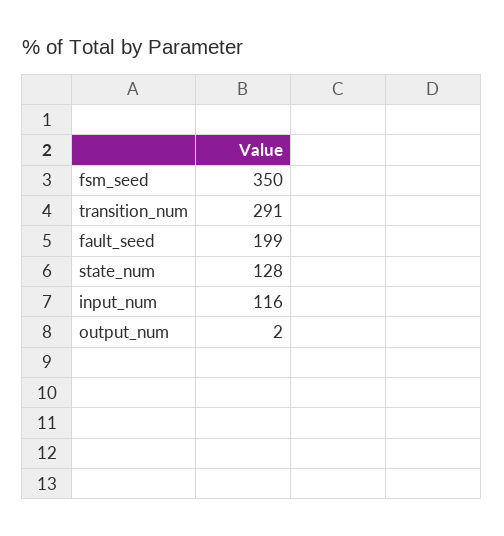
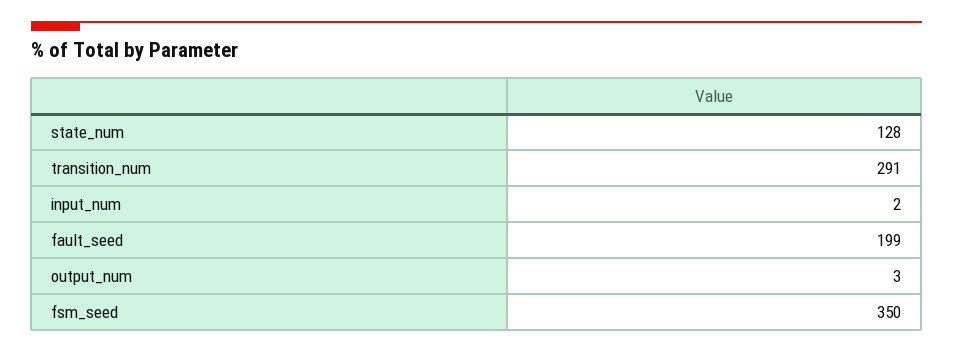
  {
    "fsm_seed": 350,
    "transition_num": 291,
    "fault_seed": 199,
    "state_num": 128,
-   "input_num": 116,
+   "input_num": 2,
-   "output_num": 2
+   "output_num": 3
  }

